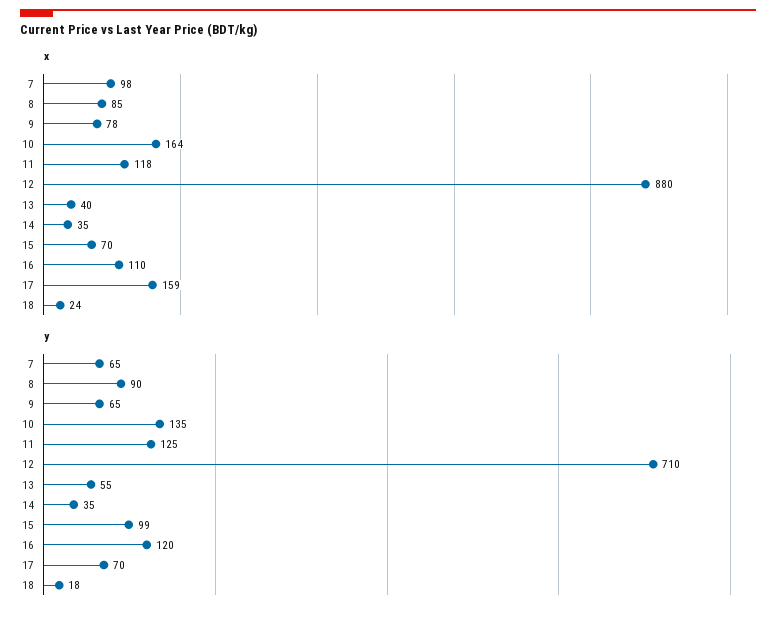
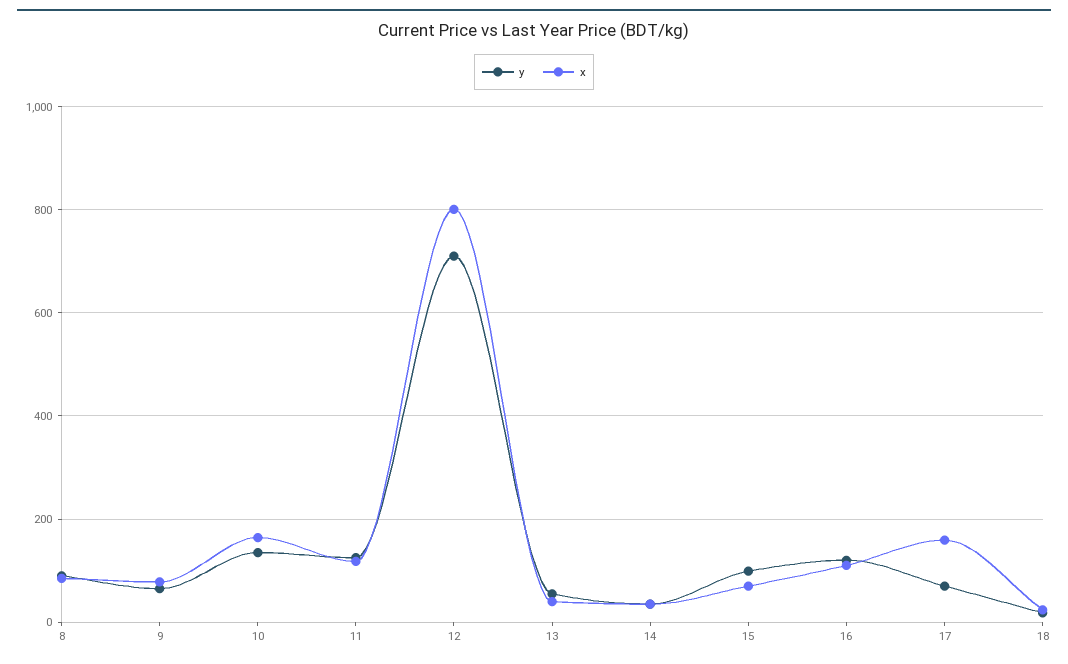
  {
    "x": {
-     "7": 98,
      "8": 85,
      "9": 78,
      "10": 164,
      "11": 118,
-     "12": 880,
+     "12": 800,
      "13": 40,
      "14": 35,
      "15": 70,
      "16": 110,
      "17": 159,
      "18": 24
    },
    "y": {
-     "7": 65,
      "8": 90,
      "9": 65,
      "10": 135,
      "11": 125,
      "12": 710,
      "13": 55,
      "14": 35,
      "15": 99,
      "16": 120,
      "17": 70,
      "18": 18
    }
  }

